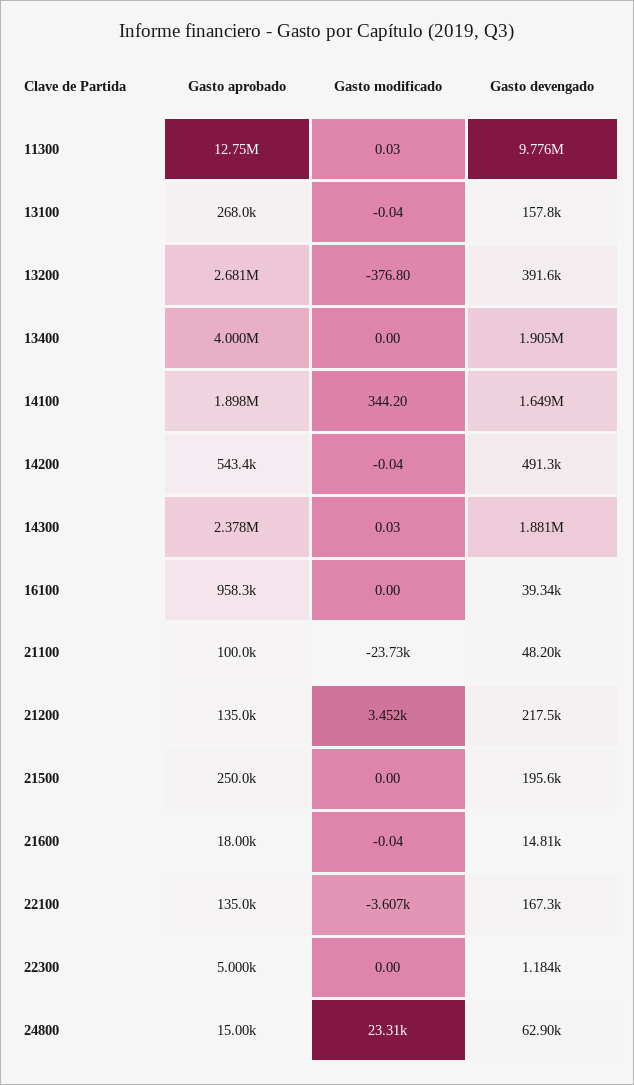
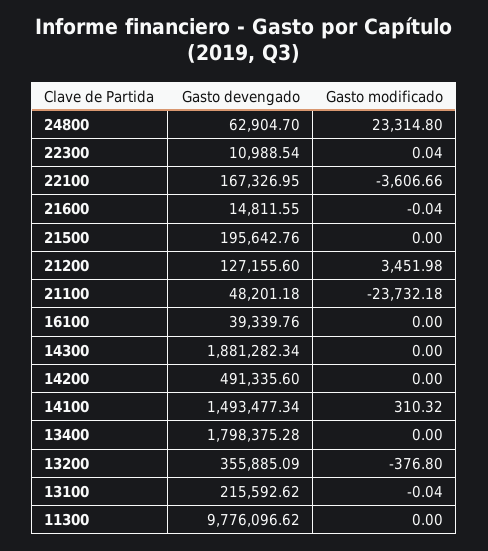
  {
-   "Gasto aprobado": {
-     "11300": 12750000,
-     "13100": 268000,
-     "13200": 2681000,
-     "13400": 4000000,
-     "14100": 1898000,
-     "14200": 543400,
-     "14300": 2378000,
-     "16100": 958300,
-     "21100": 100000,
-     "21200": 135000,
-     "21500": 250000,
-     "21600": 18000,
-     "22100": 135000,
-     "22300": 5000,
-     "24800": 15000
-   },
    "Gasto modificado": {
-     "11300": 0.03,
+     "11300": 0,
      "13100": -0.04,
      "13200": -376.8,
      "13400": 0,
-     "14100": 344.2,
+     "14100": 310.32,
-     "14200": -0.04,
+     "14200": 0,
-     "14300": 0.03,
+     "14300": 0,
      "16100": 0,
      "21100": -23732.18,
      "21200": 3451.98,
      "21500": 0,
      "21600": -0.04,
      "22100": -3606.66,
-     "22300": 0,
+     "22300": 0.04,
      "24800": 23314.8
    },
    "Gasto devengado": {
      "11300": 9776096.62,
-     "13100": 157800,
+     "13100": 215592.62,
-     "13200": 391600,
+     "13200": 355885.09,
-     "13400": 1905000,
+     "13400": 1798375.28,
-     "14100": 1649000,
+     "14100": 1493477.34,
      "14200": 491335.6,
      "14300": 1881282.34,
      "16100": 39339.76,
      "21100": 48201.18,
-     "21200": 217500,
+     "21200": 127155.6,
      "21500": 195642.76,
      "21600": 14811.55,
      "22100": 167326.95,
-     "22300": 1184,
+     "22300": 10988.54,
      "24800": 62904.7
    }
  }

